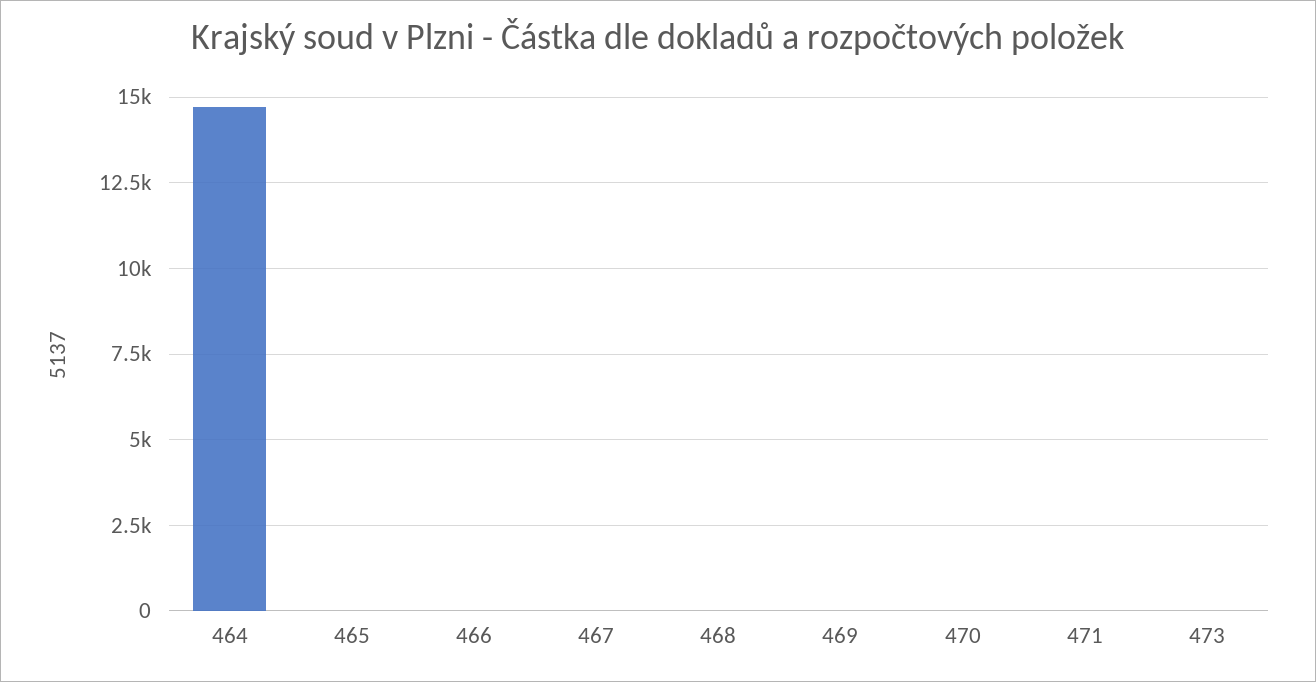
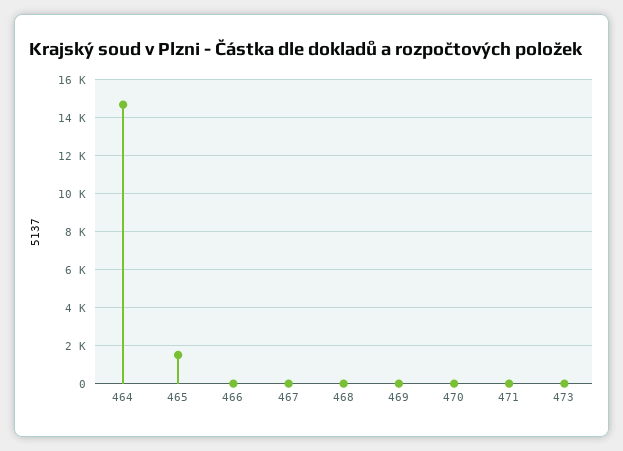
  {
    "464": 14750,
-   "465": 0,
+   "465": 1500,
    "466": 0,
    "467": 0,
    "468": 0,
    "469": 0,
    "470": 0,
    "471": 0,
    "473": 0
  }

